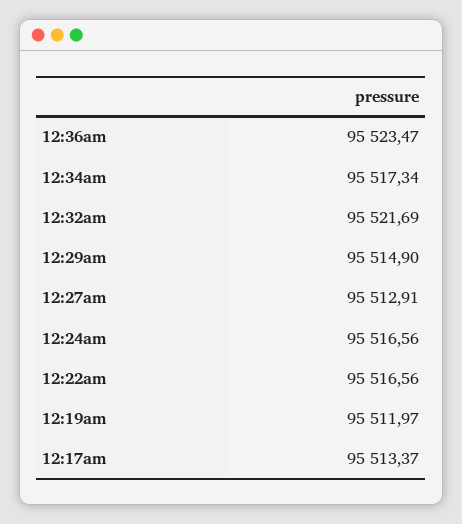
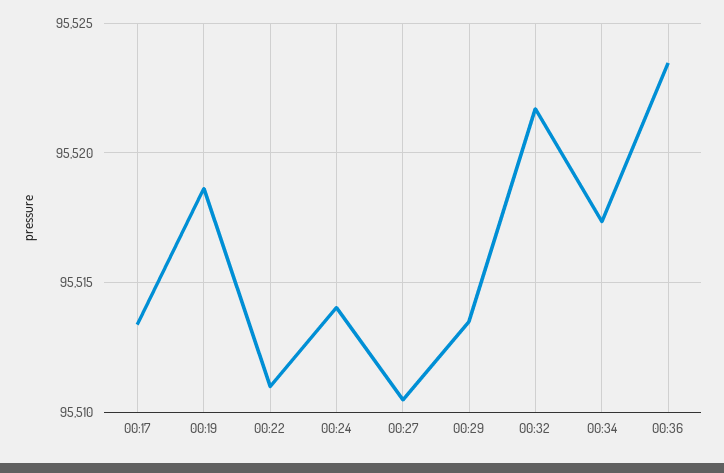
  {
    "12:36am": 95523.47,
    "12:34am": 95517.34,
    "12:32am": 95521.69,
-   "12:29am": 95514.9,
+   "12:29am": 95513.5,
-   "12:27am": 95512.91,
+   "12:27am": 95510.5,
-   "12:24am": 95516.56,
+   "12:24am": 95514,
-   "12:22am": 95516.56,
+   "12:22am": 95511,
-   "12:19am": 95511.97,
+   "12:19am": 95518.5,
    "12:17am": 95513.37
  }

